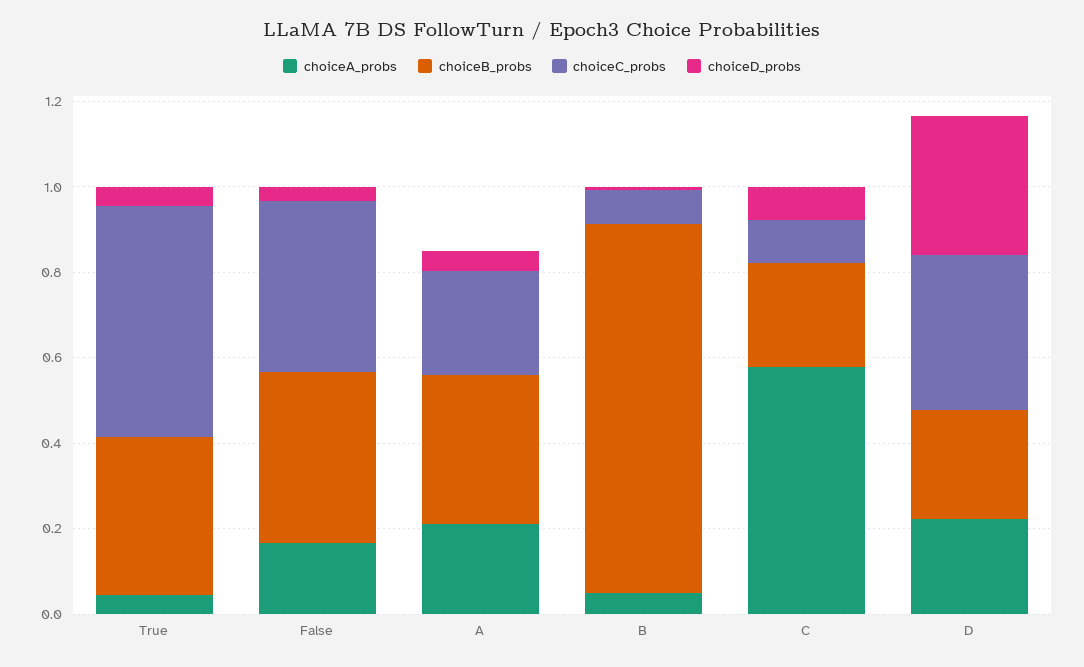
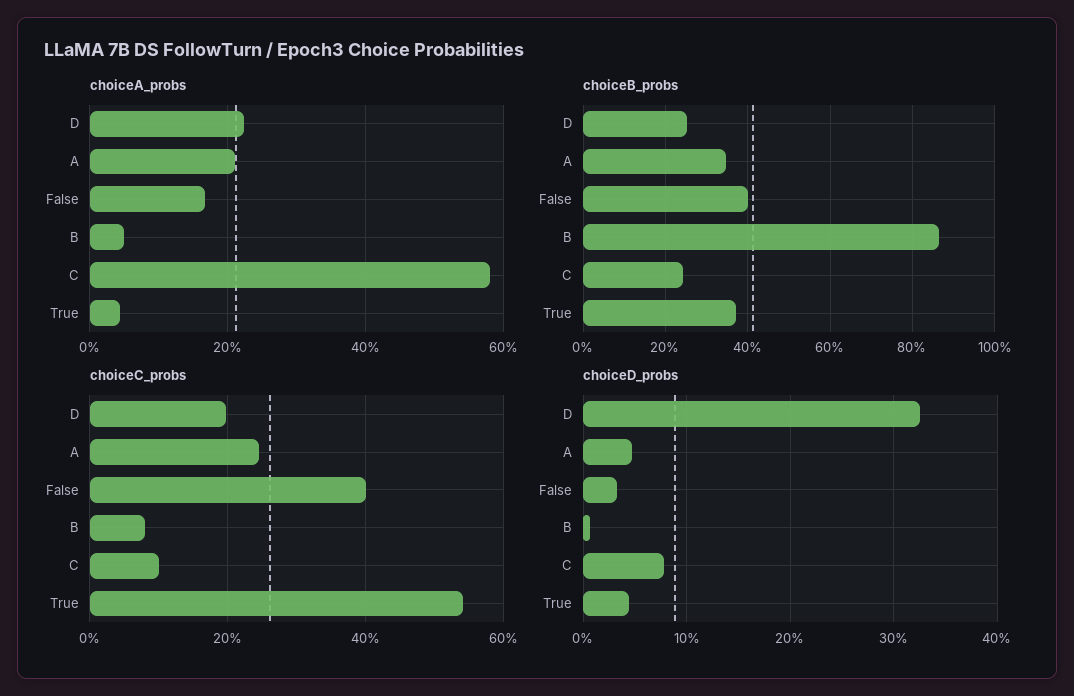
  {
    "choiceA_probs": {
      "True": 0.04,
      "False": 0.16,
      "A": 0.22,
      "B": 0.04,
      "C": 0.58,
      "D": 0.22
    },
    "choiceB_probs": {
      "True": 0.38,
      "False": 0.4,
      "A": 0.34,
      "B": 0.86,
      "C": 0.24,
      "D": 0.26
    },
    "choiceC_probs": {
      "True": 0.54,
      "False": 0.4,
      "A": 0.24,
      "B": 0.08,
      "C": 0.1,
-     "D": 0.35
+     "D": 0.2
    },
    "choiceD_probs": {
      "True": 0.04,
      "False": 0.03,
      "A": 0.05,
      "B": 0.01,
      "C": 0.08,
      "D": 0.33
    }
  }

